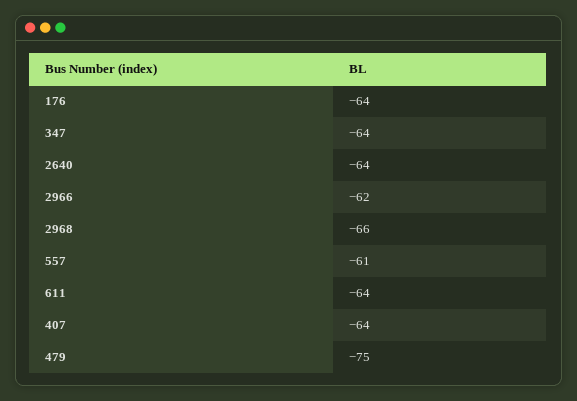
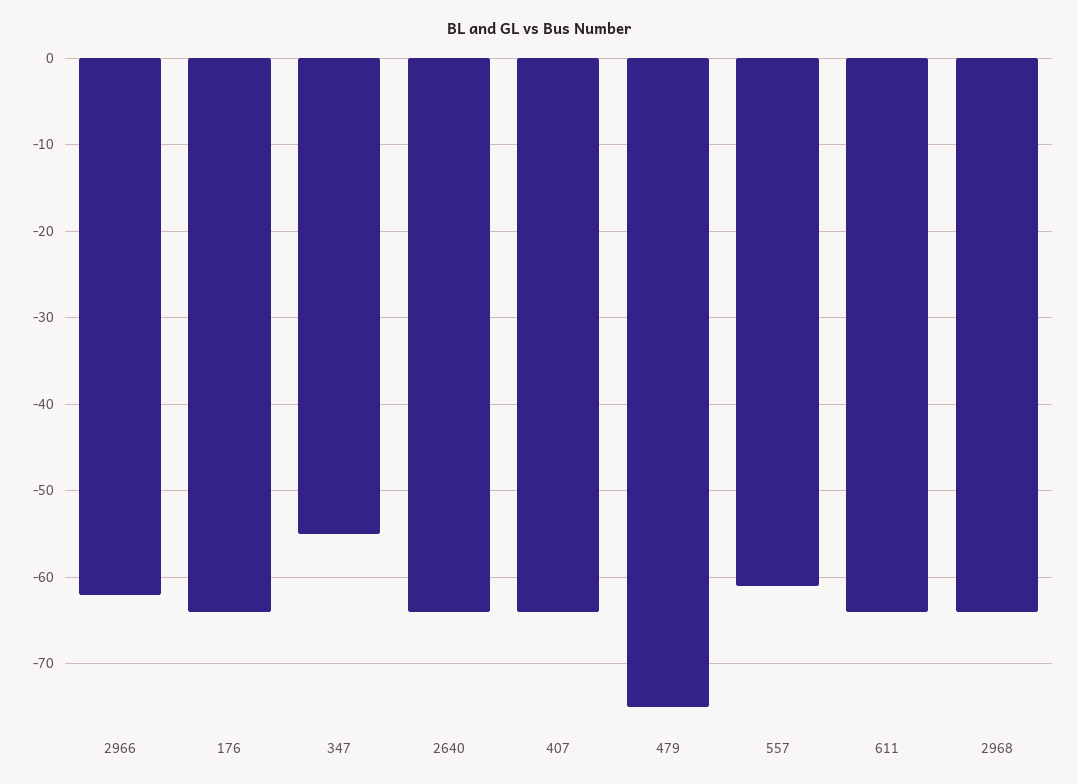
  {
    "176": -64,
-   "347": -64,
+   "347": -55,
    "2640": -64,
    "2966": -62,
-   "2968": -66,
+   "2968": -64,
    "557": -61,
    "611": -64,
    "407": -64,
    "479": -75
  }

